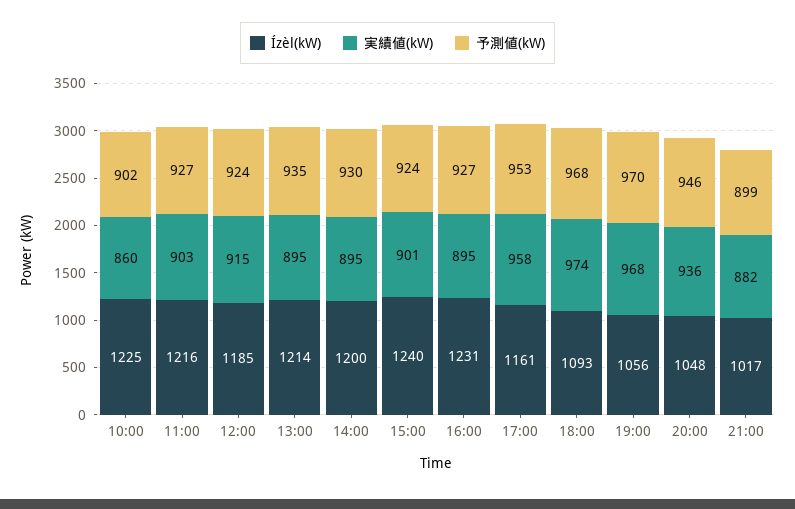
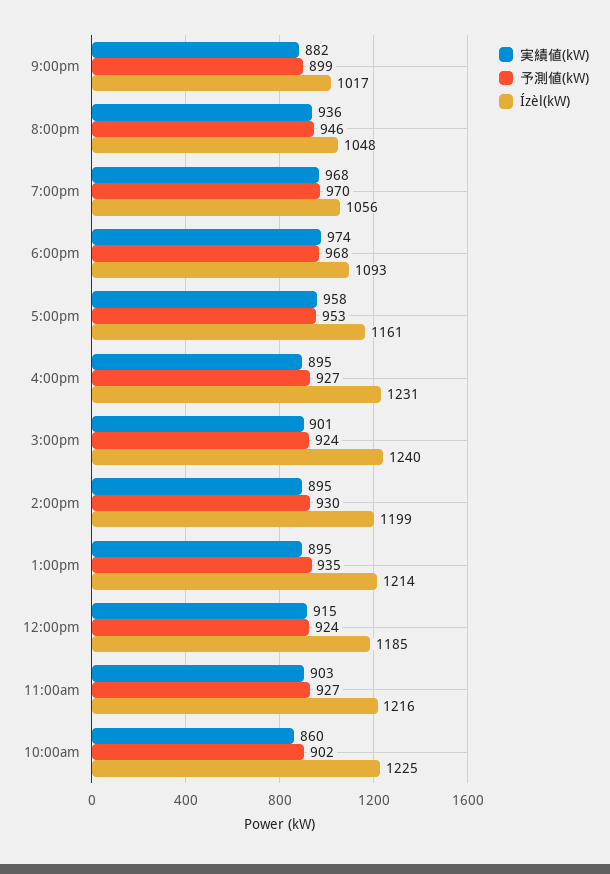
  {
    "Ízèl(kW)": {
      "10:00": 1225,
      "11:00": 1216,
      "12:00": 1185,
      "13:00": 1214,
-     "14:00": 1200,
+     "14:00": 1199,
      "15:00": 1240,
      "16:00": 1231,
      "17:00": 1161,
      "18:00": 1093,
      "19:00": 1056,
      "20:00": 1048,
      "21:00": 1017
    },
    "実績値(kW)": {
      "10:00": 860,
      "11:00": 903,
      "12:00": 915,
      "13:00": 895,
      "14:00": 895,
      "15:00": 901,
      "16:00": 895,
      "17:00": 958,
      "18:00": 974,
      "19:00": 968,
      "20:00": 936,
      "21:00": 882
    },
    "予測値(kW)": {
      "10:00": 902,
      "11:00": 927,
      "12:00": 924,
      "13:00": 935,
      "14:00": 930,
      "15:00": 924,
      "16:00": 927,
      "17:00": 953,
      "18:00": 968,
      "19:00": 970,
      "20:00": 946,
      "21:00": 899
    }
  }

